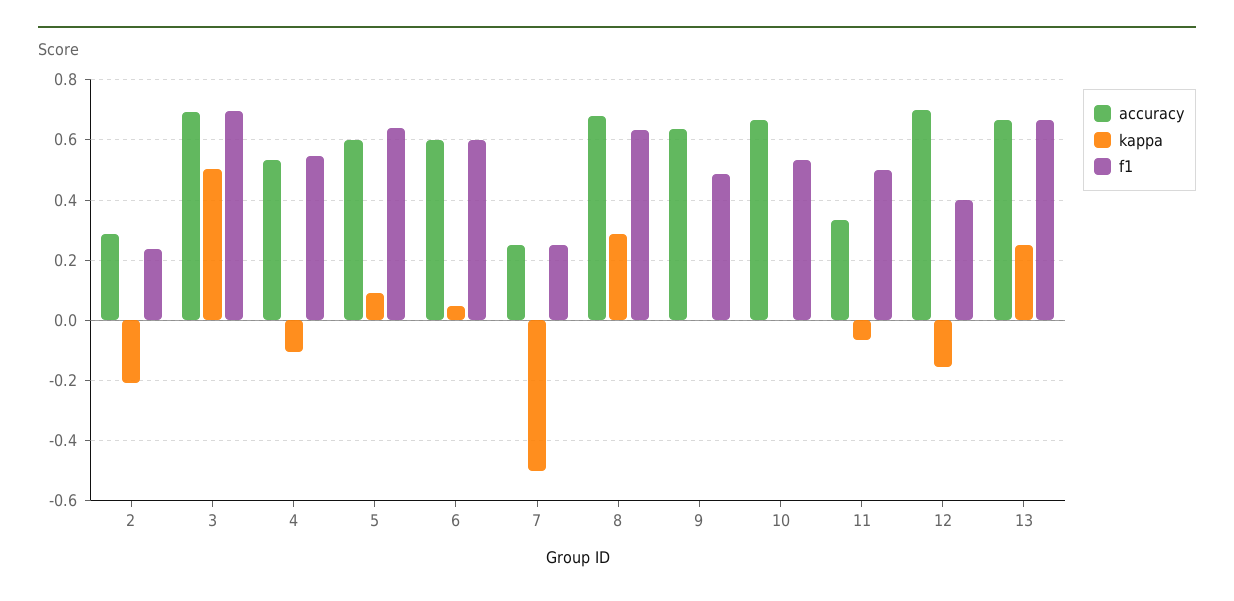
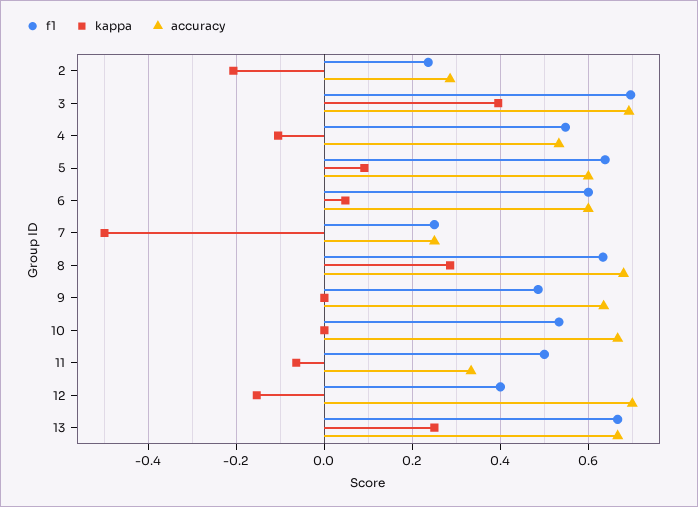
  {
    "accuracy": {
      "2": 0.28,
      "3": 0.7,
      "4": 0.54,
      "5": 0.6,
      "6": 0.6,
      "7": 0.26,
      "8": 0.68,
      "9": 0.64,
      "10": 0.66,
      "11": 0.34,
      "12": 0.7,
      "13": 0.66
    },
    "kappa": {
      "2": -0.2,
-     "3": 0.5,
+     "3": 0.4,
      "4": -0.1,
      "5": 0.1,
      "6": 0.04,
      "7": -0.5,
      "8": 0.28,
      "9": 0,
      "10": 0,
      "11": -0.06,
      "12": -0.16,
      "13": 0.26
    },
    "f1": {
      "2": 0.24,
      "3": 0.7,
      "4": 0.54,
      "5": 0.64,
      "6": 0.6,
      "7": 0.26,
      "8": 0.64,
      "9": 0.48,
      "10": 0.54,
      "11": 0.5,
      "12": 0.4,
      "13": 0.66
    }
  }

